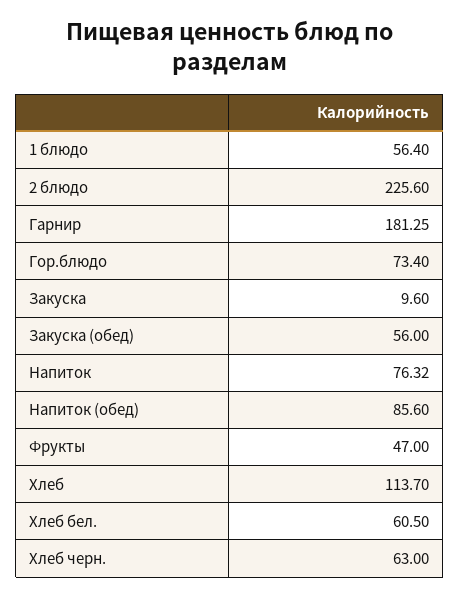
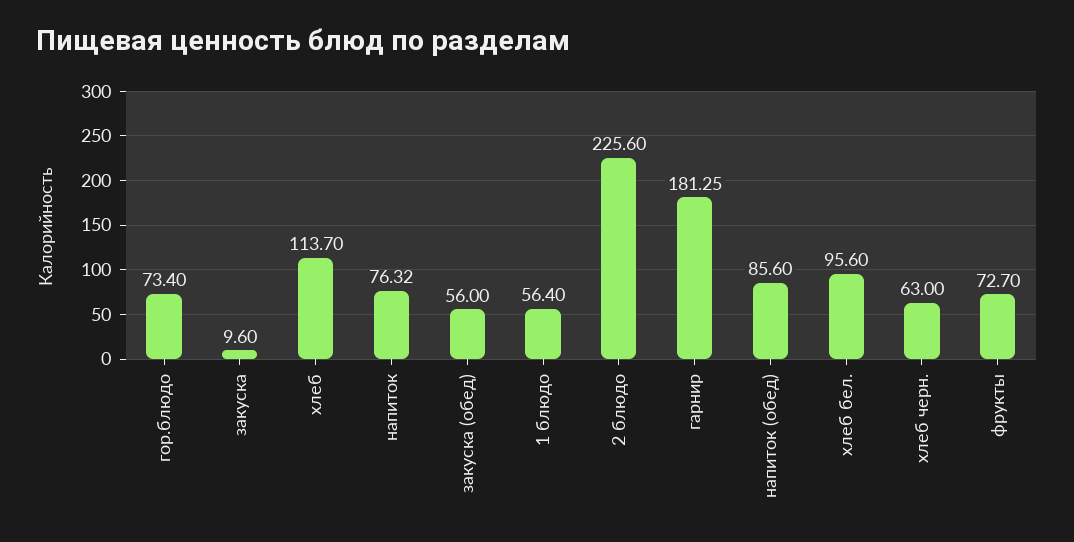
  {
    "1 блюдо": 56.4,
    "2 блюдо": 225.6,
    "Гарнир": 181.25,
    "Гор.блюдо": 73.4,
    "Закуска": 9.6,
    "Закуска (обед)": 56,
    "Напиток": 76.32,
    "Напиток (обед)": 85.6,
-   "Фрукты": 47,
+   "Фрукты": 72.7,
    "Хлеб": 113.7,
-   "Хлеб бел.": 60.5,
+   "Хлеб бел.": 95.6,
    "Хлеб черн.": 63
  }

